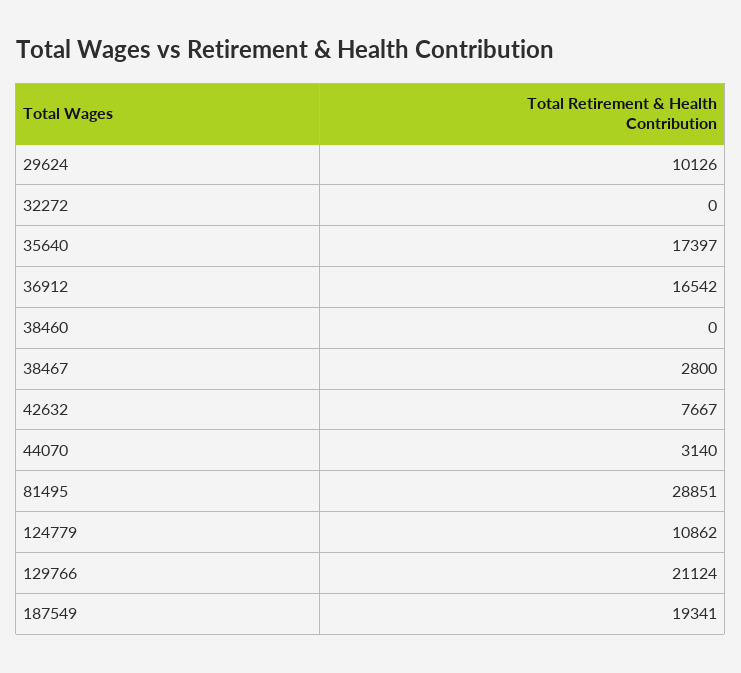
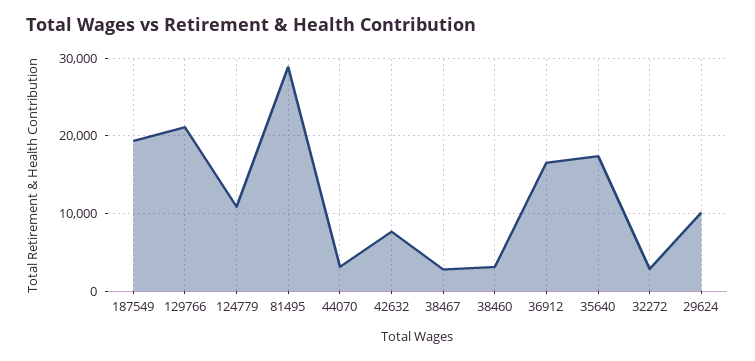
  {
    "29624": 10126,
-   "32272": 0,
+   "32272": 3000,
    "35640": 17397,
    "36912": 16542,
-   "38460": 0,
+   "38460": 3000,
    "38467": 2800,
    "42632": 7667,
    "44070": 3140,
    "81495": 28851,
    "124779": 10862,
    "129766": 21124,
    "187549": 19341
  }

